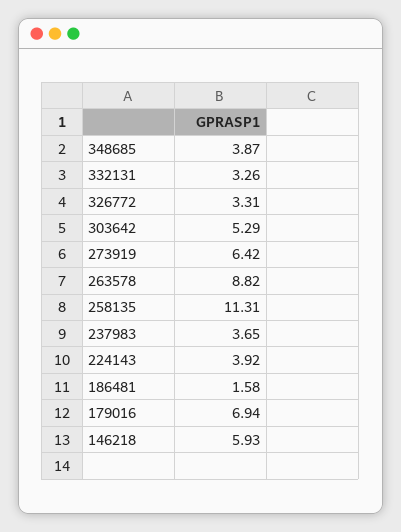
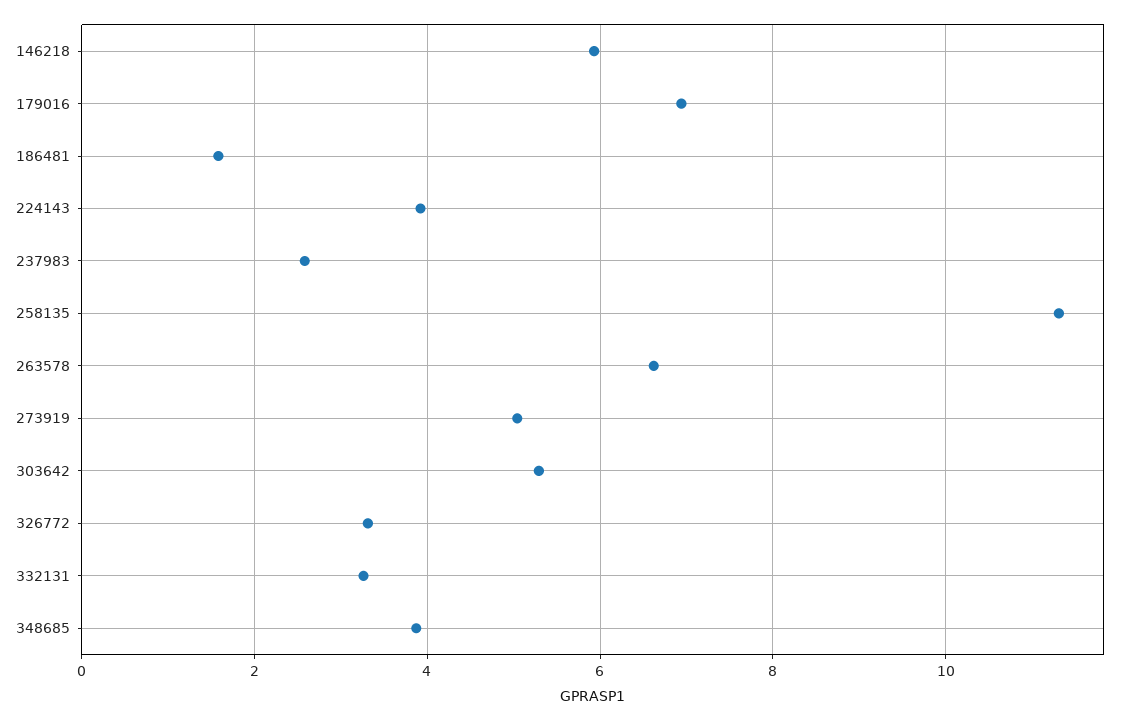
  {
    "348685": 3.87,
    "332131": 3.26,
    "326772": 3.31,
    "303642": 5.29,
-   "273919": 6.42,
+   "273919": 5,
-   "263578": 8.82,
+   "263578": 6.6,
    "258135": 11.31,
-   "237983": 3.65,
+   "237983": 2.6,
    "224143": 3.92,
    "186481": 1.58,
    "179016": 6.94,
    "146218": 5.93
  }

